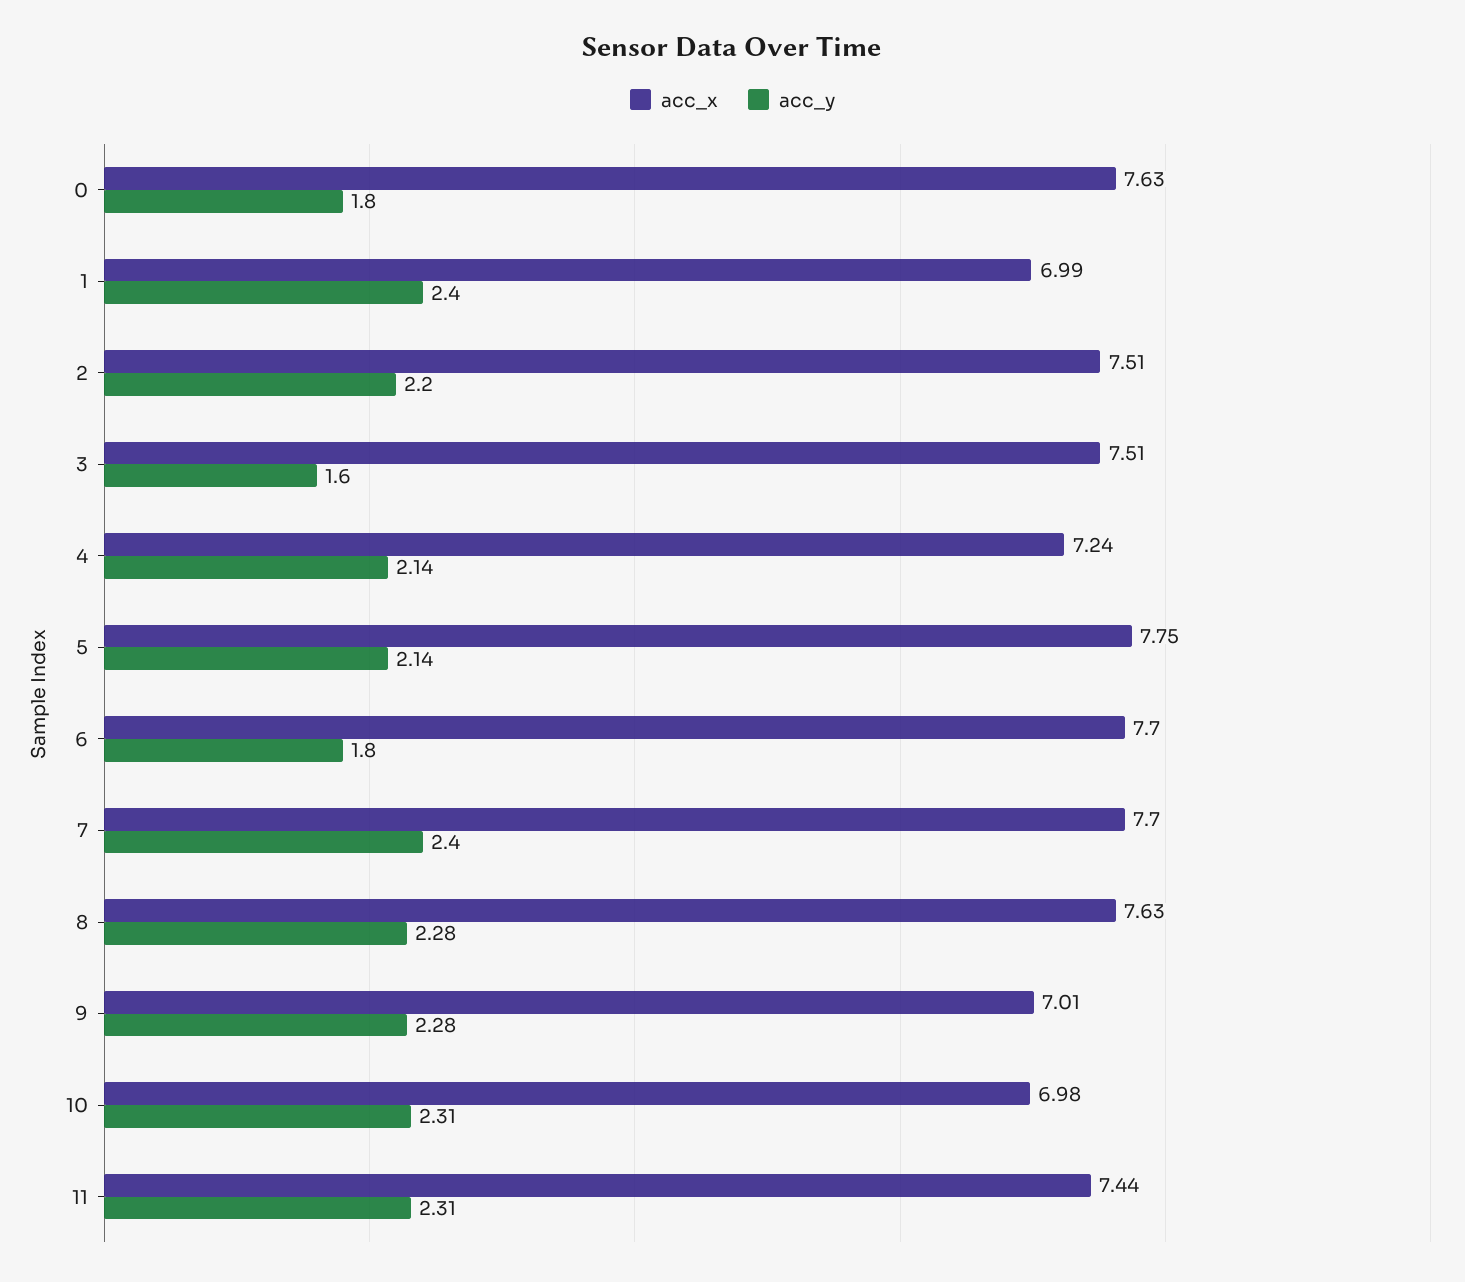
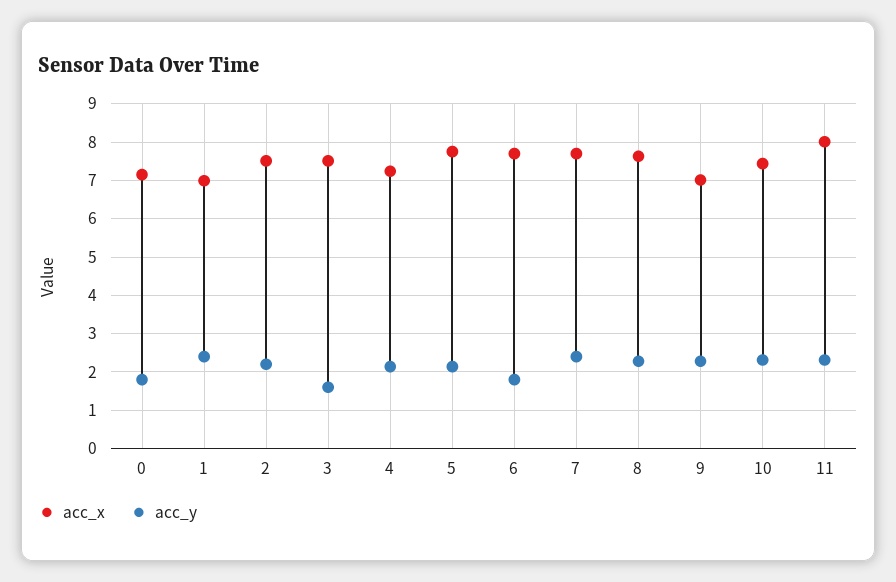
  {
    "acc_x": {
-     "0": 7.63,
+     "0": 7.2,
      "1": 6.99,
      "2": 7.51,
      "3": 7.51,
      "4": 7.24,
      "5": 7.75,
      "6": 7.7,
      "7": 7.7,
      "8": 7.63,
      "9": 7.01,
-     "10": 6.98,
+     "10": 7.4,
-     "11": 7.44
+     "11": 8
    },
    "acc_y": {
      "0": 1.8,
      "1": 2.4,
      "2": 2.2,
      "3": 1.6,
      "4": 2.14,
      "5": 2.14,
      "6": 1.8,
      "7": 2.4,
      "8": 2.28,
      "9": 2.28,
      "10": 2.31,
      "11": 2.31
    }
  }

